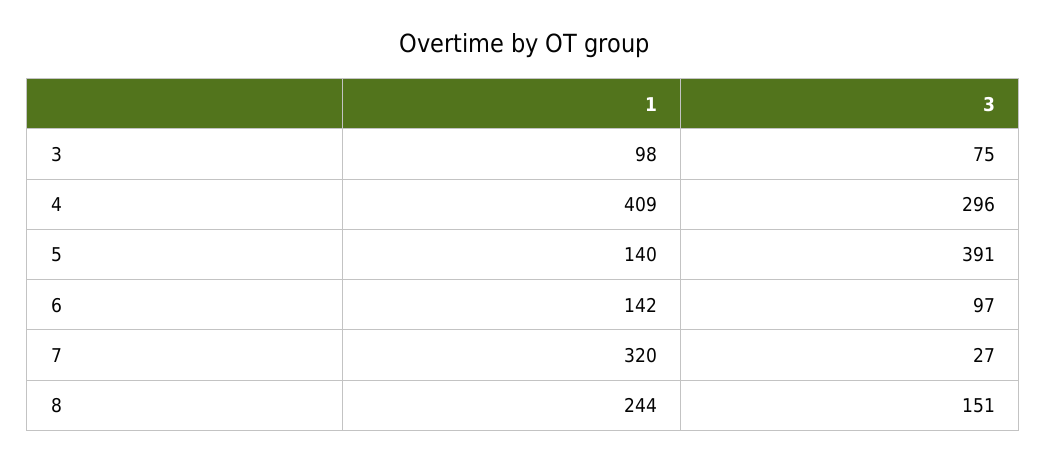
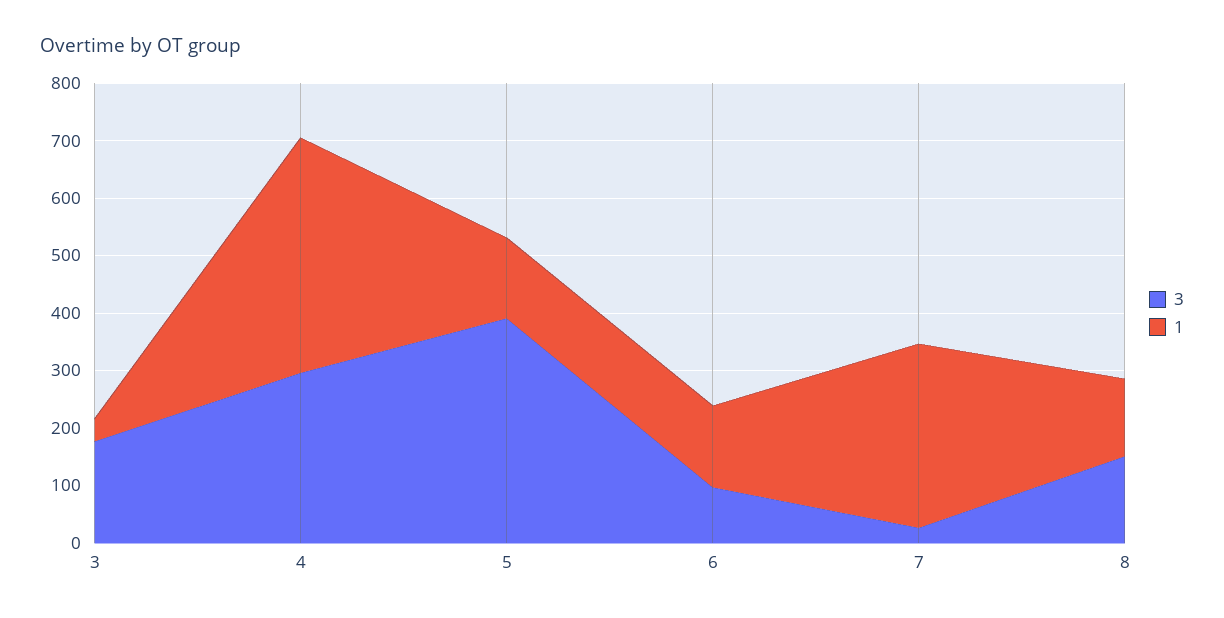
  {
    "1": {
-     "3": 98,
+     "3": 40,
      "4": 409,
      "5": 140,
      "6": 142,
      "7": 320,
-     "8": 244
+     "8": 140
    },
    "3": {
-     "3": 75,
+     "3": 180,
      "4": 296,
      "5": 391,
      "6": 97,
      "7": 27,
      "8": 151
    }
  }

